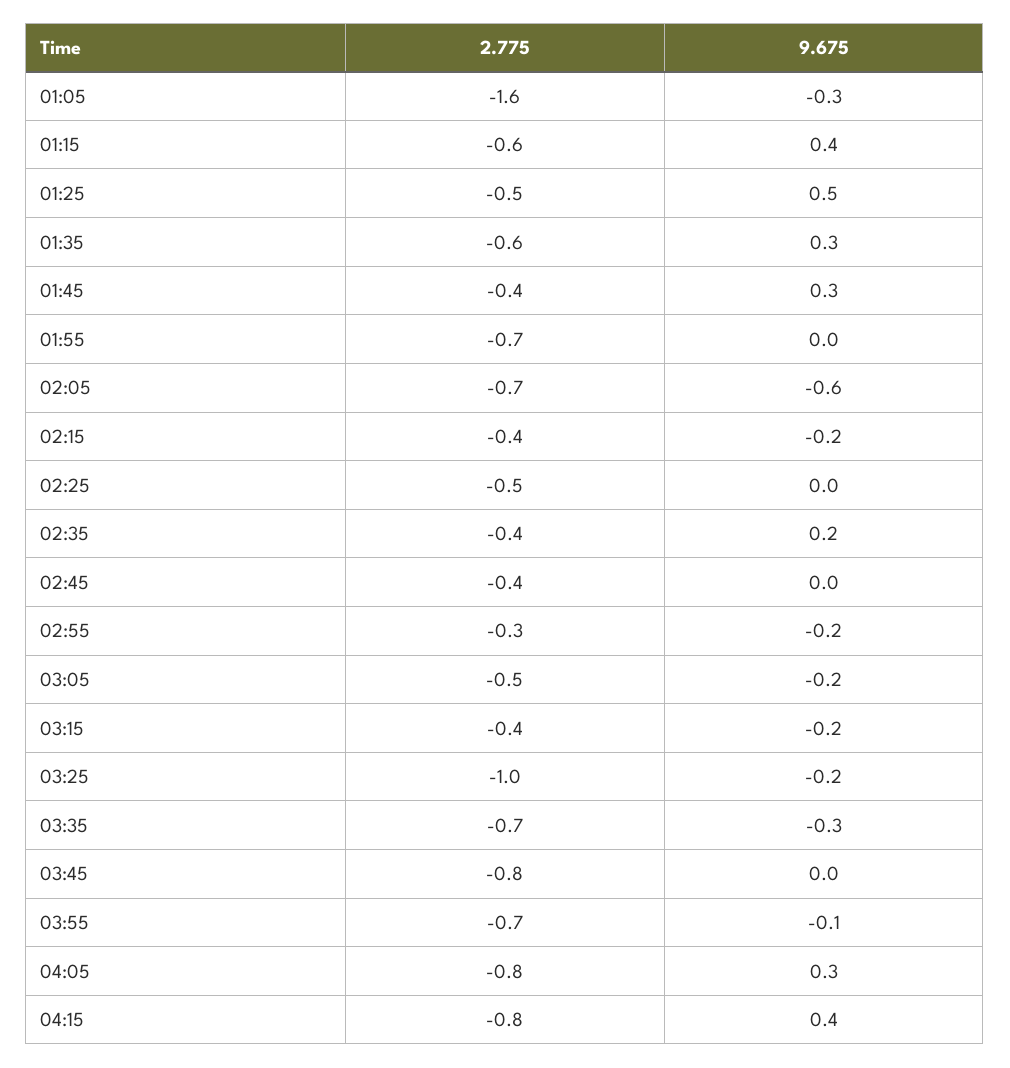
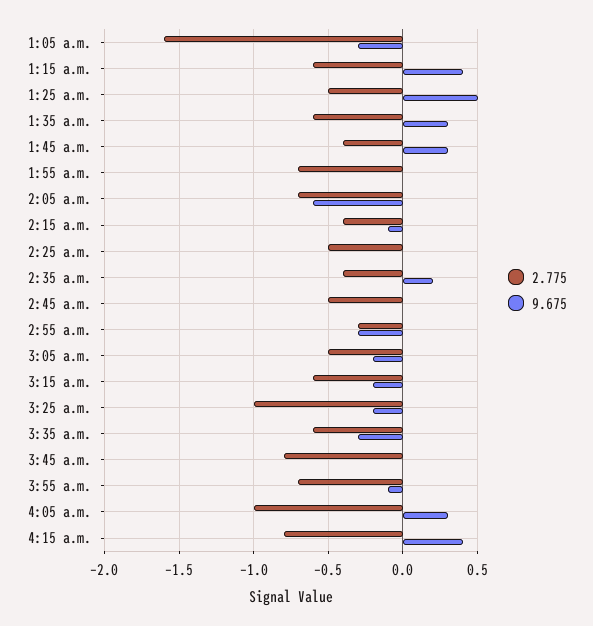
  {
    "2.775": {
      "01:05": -1.6,
      "01:15": -0.6,
      "01:25": -0.5,
      "01:35": -0.6,
      "01:45": -0.4,
      "01:55": -0.7,
      "02:05": -0.7,
      "02:15": -0.4,
      "02:25": -0.5,
      "02:35": -0.4,
-     "02:45": -0.4,
+     "02:45": -0.5,
      "02:55": -0.3,
      "03:05": -0.5,
-     "03:15": -0.4,
+     "03:15": -0.6,
      "03:25": -1,
-     "03:35": -0.7,
+     "03:35": -0.6,
      "03:45": -0.8,
      "03:55": -0.7,
-     "04:05": -0.8,
+     "04:05": -1,
      "04:15": -0.8
    },
    "9.675": {
      "01:05": -0.3,
      "01:15": 0.4,
      "01:25": 0.5,
      "01:35": 0.3,
      "01:45": 0.3,
      "01:55": 0,
      "02:05": -0.6,
-     "02:15": -0.2,
+     "02:15": -0.1,
      "02:25": 0,
      "02:35": 0.2,
      "02:45": 0,
-     "02:55": -0.2,
+     "02:55": -0.3,
      "03:05": -0.2,
      "03:15": -0.2,
      "03:25": -0.2,
      "03:35": -0.3,
      "03:45": 0,
      "03:55": -0.1,
      "04:05": 0.3,
      "04:15": 0.4
    }
  }

